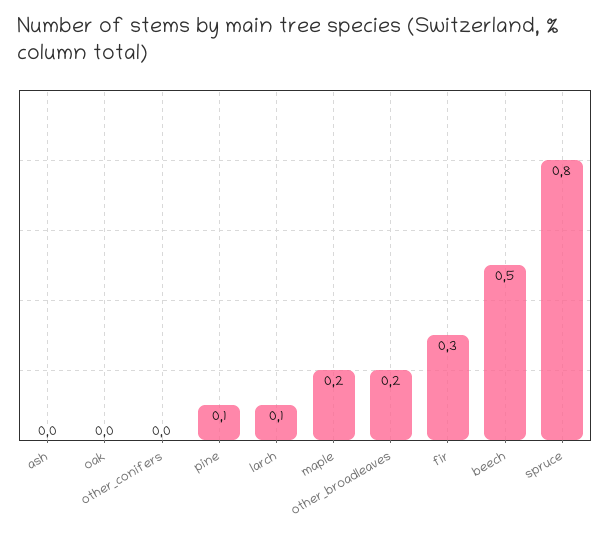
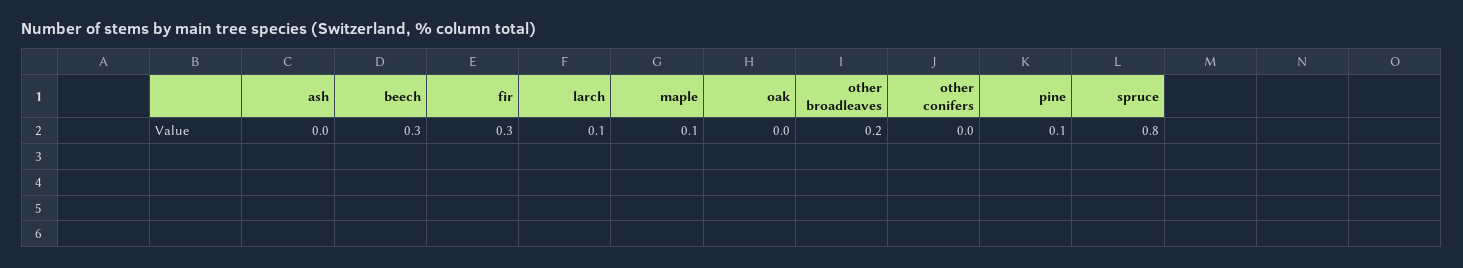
  {
    "ash": 0,
    "oak": 0,
    "other_conifers": 0,
    "pine": 0.1,
    "larch": 0.1,
-   "maple": 0.2,
+   "maple": 0.1,
    "other_broadleaves": 0.2,
    "fir": 0.3,
-   "beech": 0.5,
+   "beech": 0.3,
    "spruce": 0.8
  }

